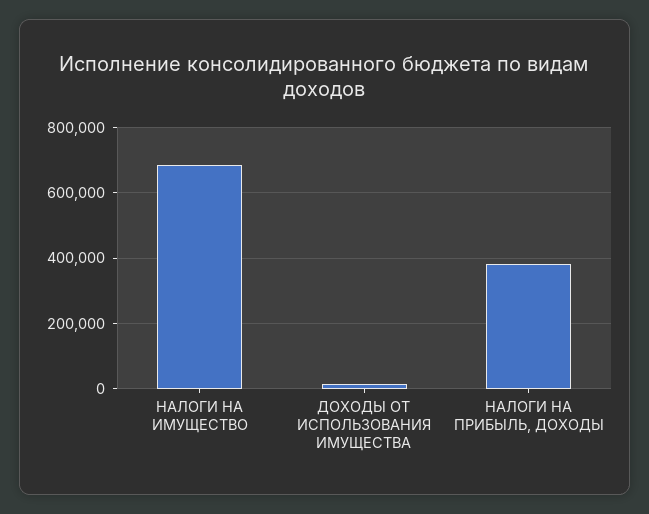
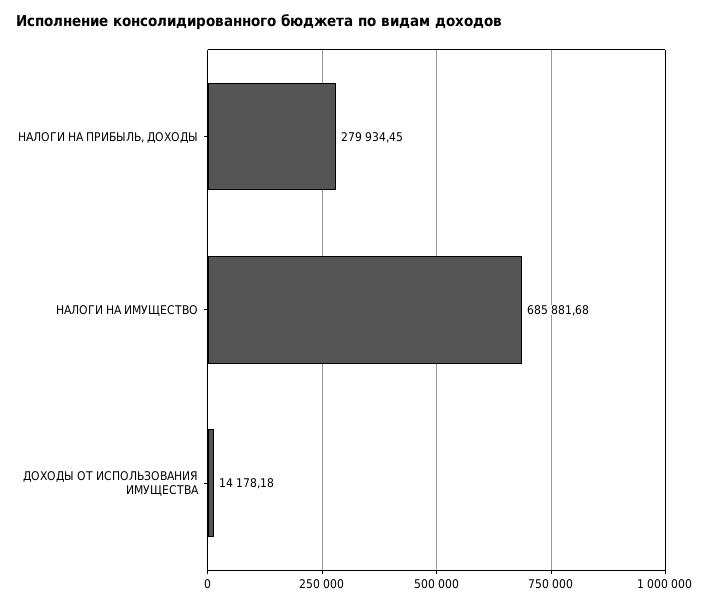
  {
    "НАЛОГИ НА ИМУЩЕСТВО": 685881.68,
    "ДОХОДЫ ОТ ИСПОЛЬЗОВАНИЯ ИМУЩЕСТВА": 14178.18,
-   "НАЛОГИ НА ПРИБЫЛЬ, ДОХОДЫ": 380000
+   "НАЛОГИ НА ПРИБЫЛЬ, ДОХОДЫ": 279934.45
  }

